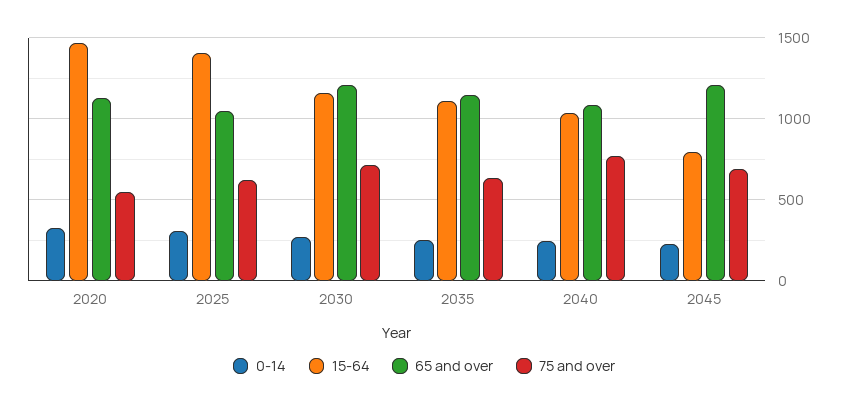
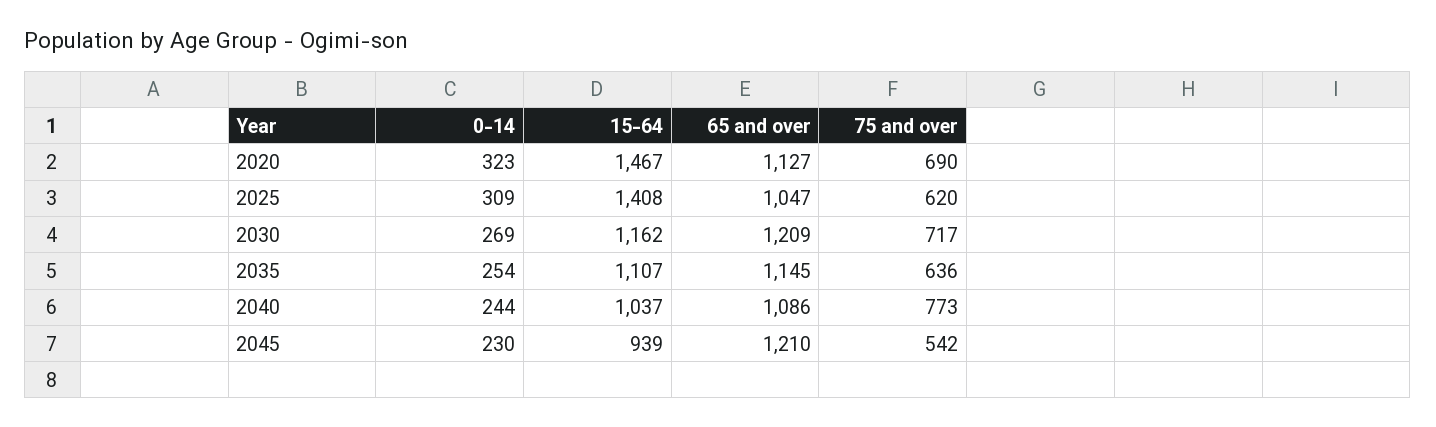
  {
    "0-14": {
      "2020": 323,
      "2025": 309,
      "2030": 269,
      "2035": 254,
      "2040": 244,
      "2045": 230
    },
    "15-64": {
      "2020": 1467,
      "2025": 1408,
      "2030": 1162,
      "2035": 1107,
      "2040": 1037,
-     "2045": 800
+     "2045": 939
    },
    "65 and over": {
      "2020": 1127,
      "2025": 1047,
      "2030": 1209,
      "2035": 1145,
      "2040": 1086,
      "2045": 1210
    },
    "75 and over": {
-     "2020": 550,
+     "2020": 690,
      "2025": 620,
      "2030": 717,
      "2035": 636,
      "2040": 773,
-     "2045": 700
+     "2045": 542
    }
  }

